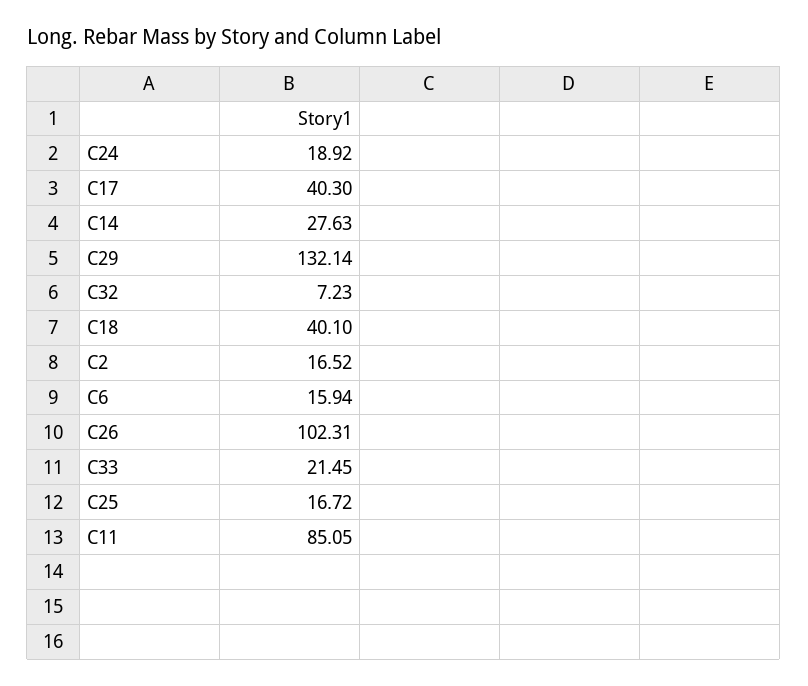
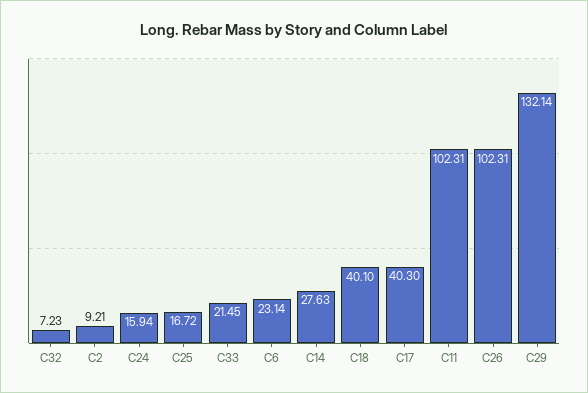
  {
-   "C24": 18.92,
+   "C24": 15.94,
    "C17": 40.3,
    "C14": 27.63,
    "C29": 132.14,
    "C32": 7.23,
    "C18": 40.1,
-   "C2": 16.52,
+   "C2": 9.21,
-   "C6": 15.94,
+   "C6": 23.14,
    "C26": 102.31,
    "C33": 21.45,
    "C25": 16.72,
-   "C11": 85.05
+   "C11": 102.31
  }

